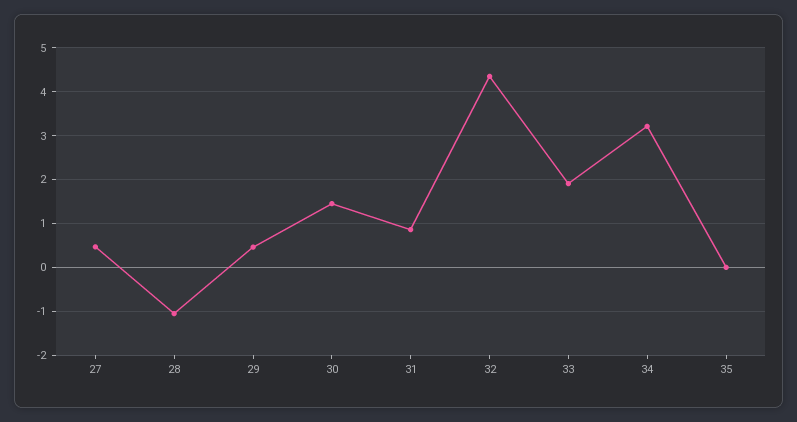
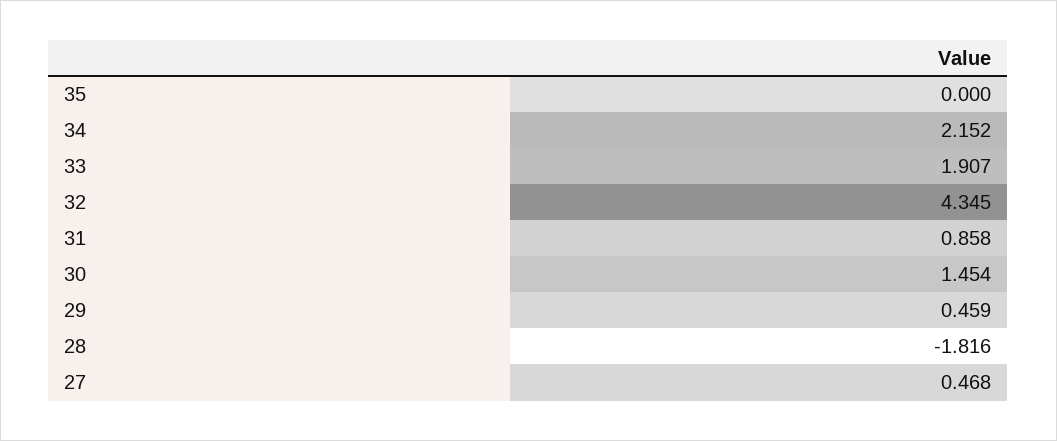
  {
    "27": 0.468,
-   "28": -1,
+   "28": -1.816,
    "29": 0.459,
    "30": 1.454,
    "31": 0.858,
    "32": 4.345,
    "33": 1.907,
-   "34": 3.2,
+   "34": 2.152,
    "35": 0
  }

